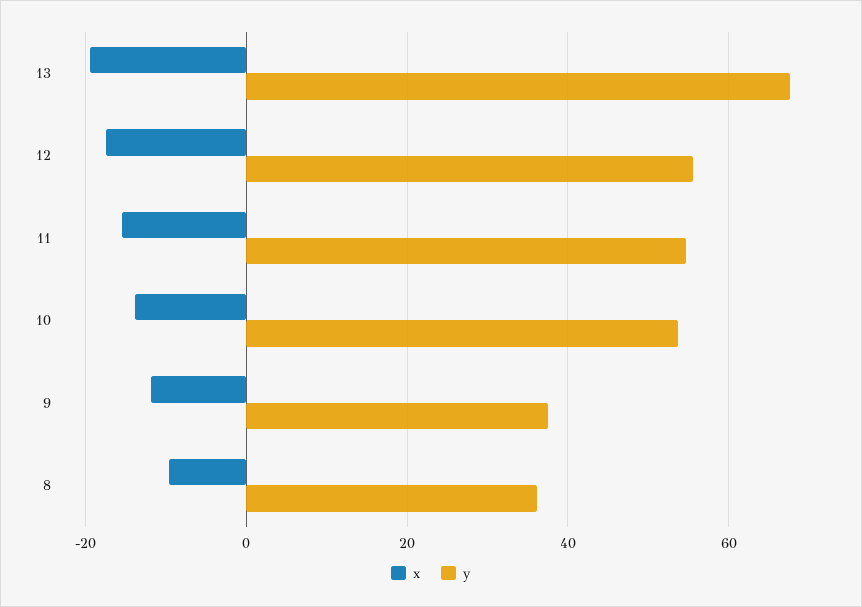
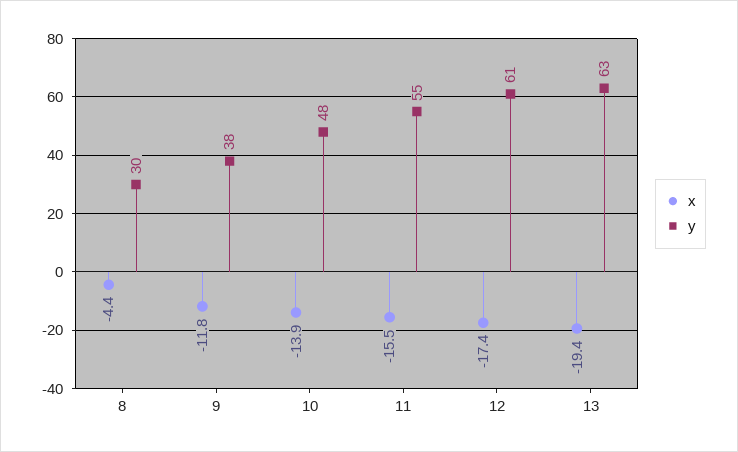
  {
    "x": {
      "13": -19.4,
      "12": -17.4,
      "11": -15.5,
      "10": -13.9,
      "9": -11.8,
-     "8": -10
+     "8": -4.4
    },
    "y": {
-     "13": 68,
+     "13": 63,
-     "12": 56,
+     "12": 61,
      "11": 55,
-     "10": 54,
+     "10": 48,
      "9": 38,
-     "8": 36
+     "8": 30
    }
  }

